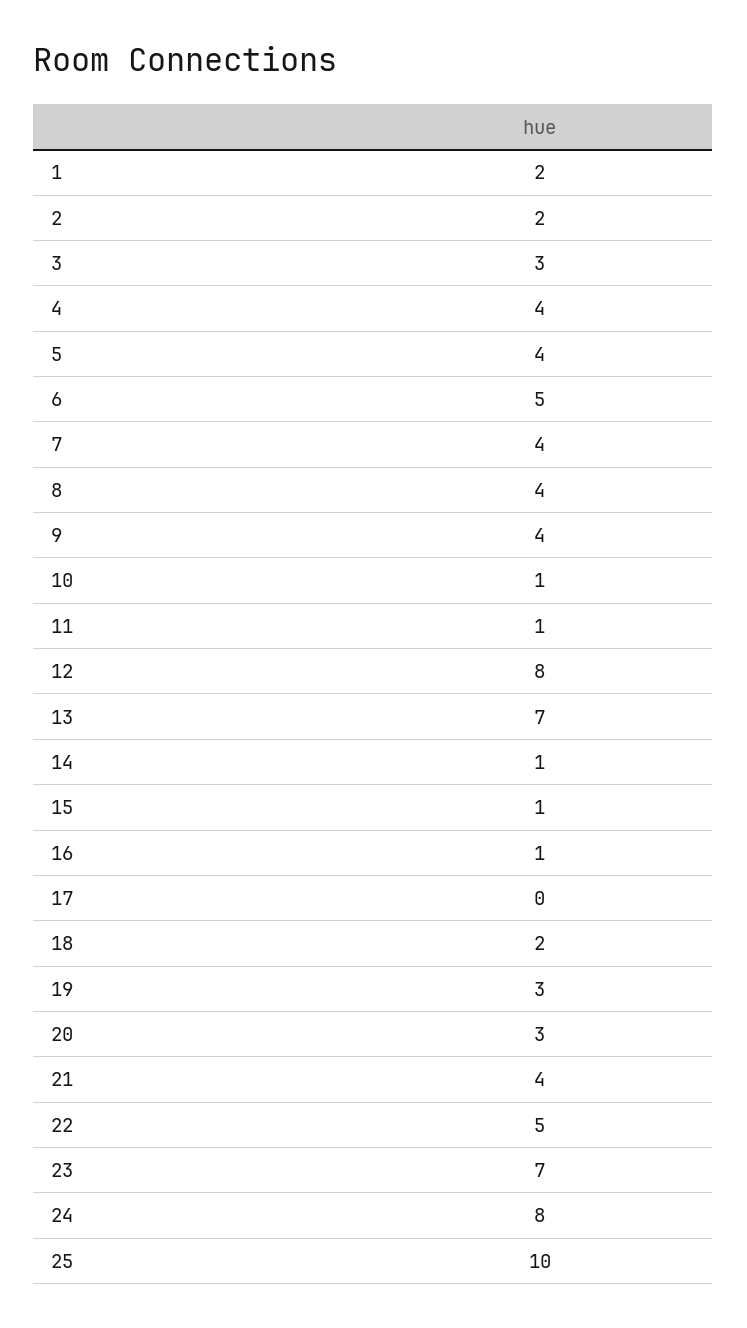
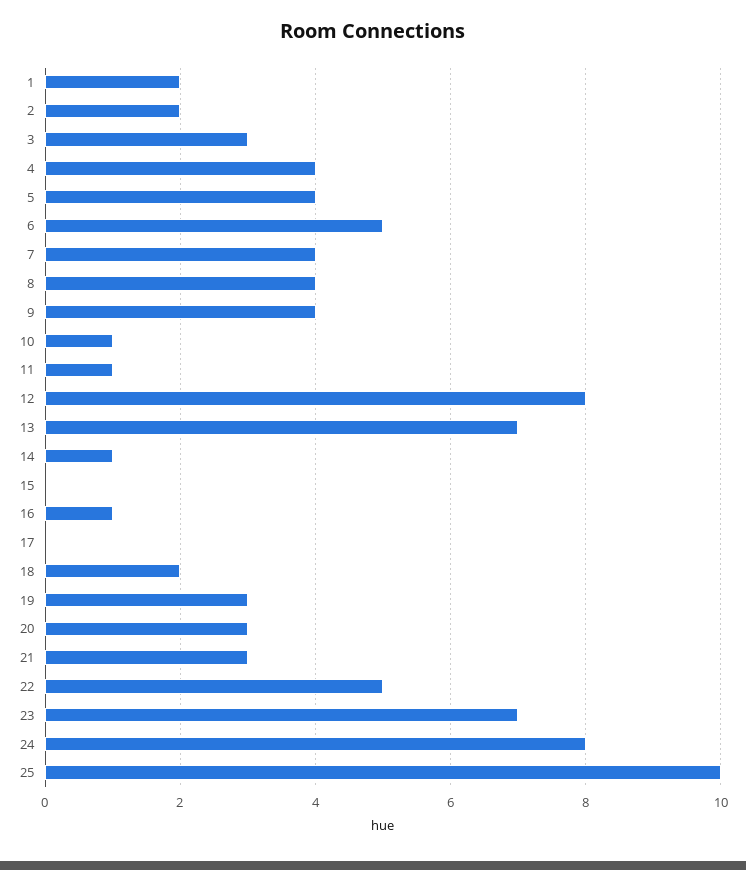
  {
    "1": 2,
    "2": 2,
    "3": 3,
    "4": 4,
    "5": 4,
    "6": 5,
    "7": 4,
    "8": 4,
    "9": 4,
    "10": 1,
    "11": 1,
    "12": 8,
    "13": 7,
    "14": 1,
-   "15": 1,
+   "15": 0,
    "16": 1,
    "17": 0,
    "18": 2,
    "19": 3,
    "20": 3,
-   "21": 4,
+   "21": 3,
    "22": 5,
    "23": 7,
    "24": 8,
    "25": 10
  }

